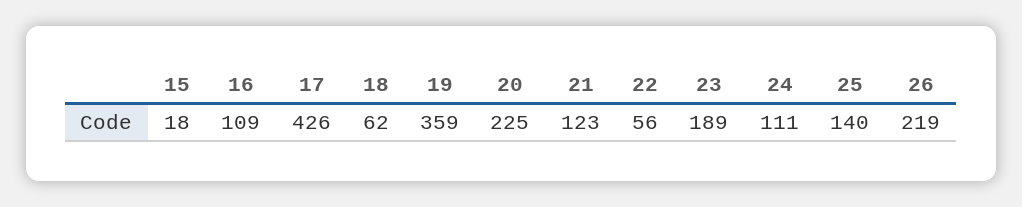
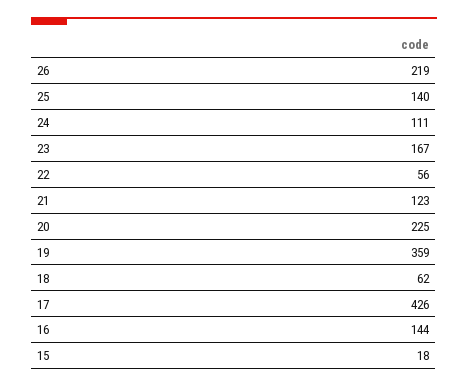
  {
    "15": 18,
-   "16": 109,
+   "16": 144,
    "17": 426,
    "18": 62,
    "19": 359,
    "20": 225,
    "21": 123,
    "22": 56,
-   "23": 189,
+   "23": 167,
    "24": 111,
    "25": 140,
    "26": 219
  }

